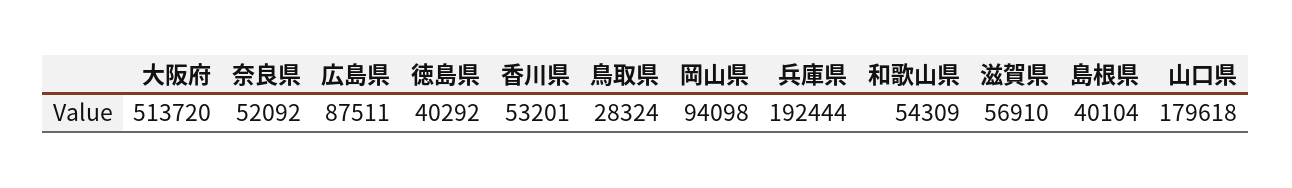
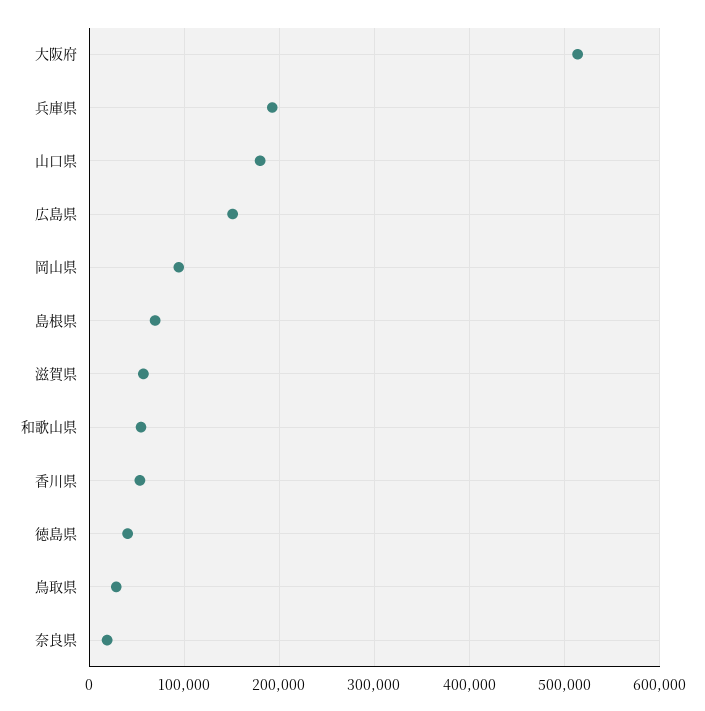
  {
    "大阪府": 513720,
-   "奈良県": 52092,
+   "奈良県": 20000,
-   "広島県": 87511,
+   "広島県": 150000,
    "徳島県": 40292,
    "香川県": 53201,
    "鳥取県": 28324,
    "岡山県": 94098,
    "兵庫県": 192444,
    "和歌山県": 54309,
    "滋賀県": 56910,
-   "島根県": 40104,
+   "島根県": 70000,
    "山口県": 179618
  }

